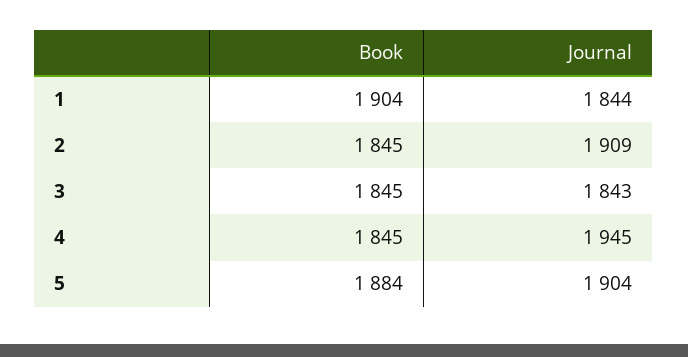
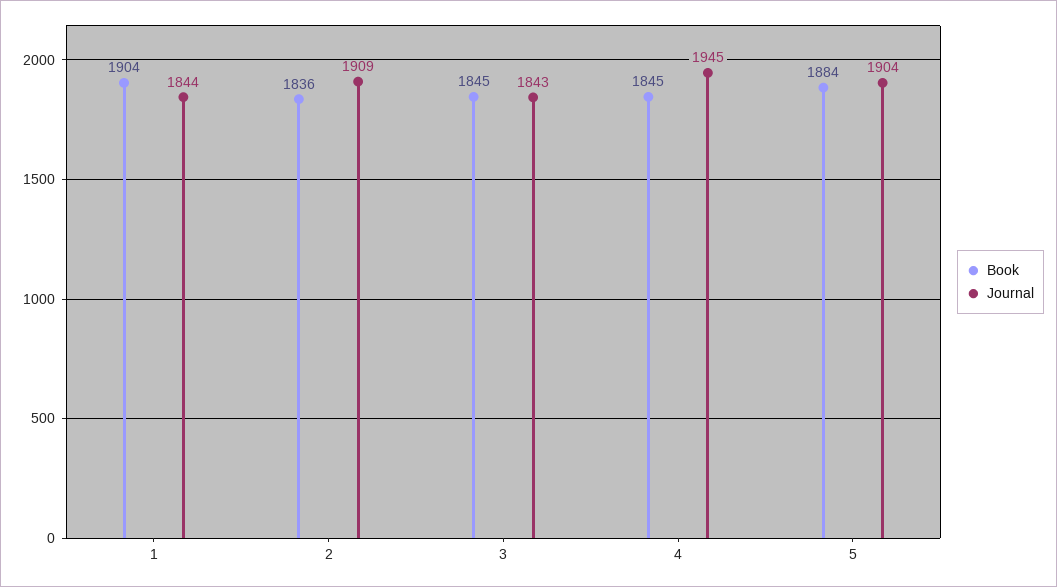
  {
    "Book": {
      "1": 1904,
-     "2": 1845,
+     "2": 1836,
      "3": 1845,
      "4": 1845,
      "5": 1884
    },
    "Journal": {
      "1": 1844,
      "2": 1909,
      "3": 1843,
      "4": 1945,
      "5": 1904
    }
  }

